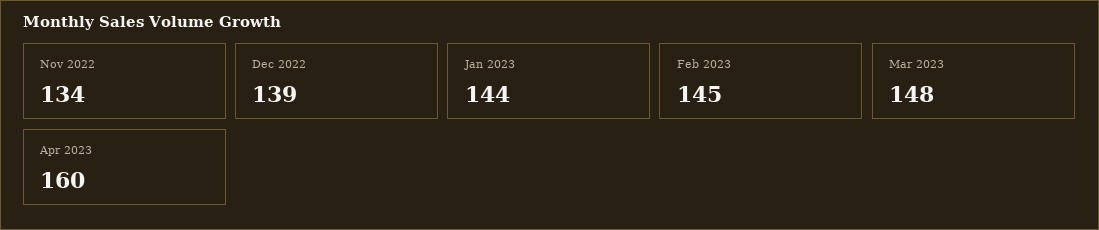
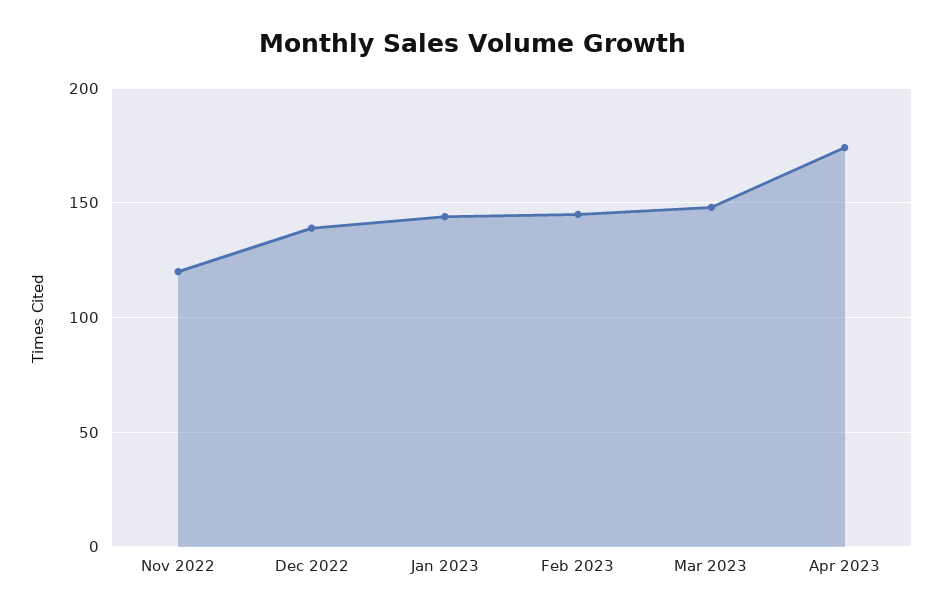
  {
-   "Nov 2022": 134,
+   "Nov 2022": 120,
    "Dec 2022": 139,
    "Jan 2023": 144,
    "Feb 2023": 145,
    "Mar 2023": 148,
-   "Apr 2023": 160
+   "Apr 2023": 175
  }

